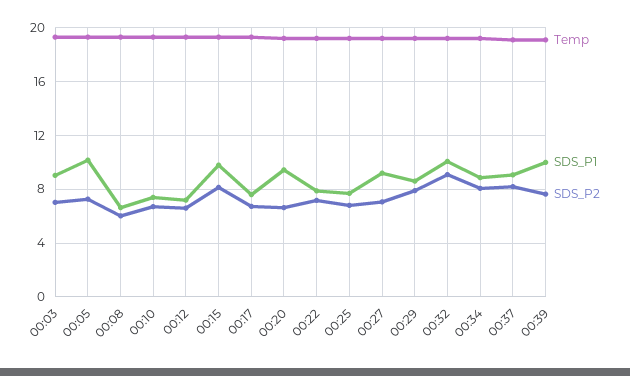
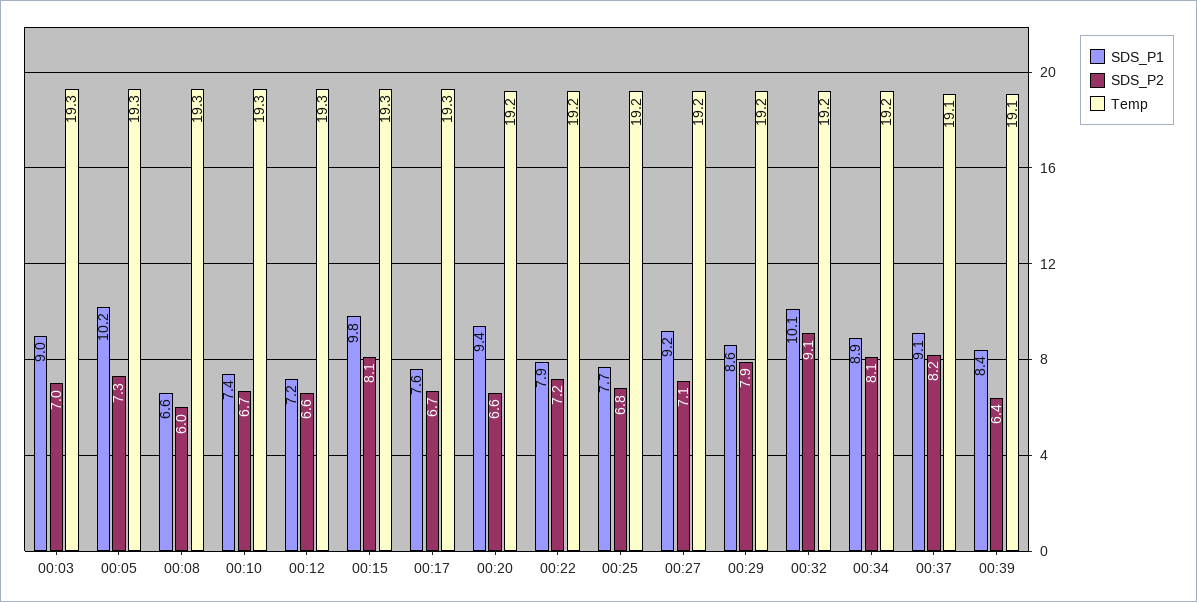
  {
    "Temp": {
      "00:03": 19.3,
      "00:05": 19.3,
      "00:08": 19.3,
      "00:10": 19.3,
      "00:12": 19.3,
      "00:15": 19.3,
      "00:17": 19.3,
      "00:20": 19.2,
      "00:22": 19.2,
      "00:25": 19.2,
      "00:27": 19.2,
      "00:29": 19.2,
      "00:32": 19.2,
      "00:34": 19.2,
      "00:37": 19.1,
      "00:39": 19.1
    },
    "SDS_P1": {
      "00:03": 9,
      "00:05": 10.2,
      "00:08": 6.6,
      "00:10": 7.4,
      "00:12": 7.2,
      "00:15": 9.8,
      "00:17": 7.6,
      "00:20": 9.4,
      "00:22": 7.9,
      "00:25": 7.7,
      "00:27": 9.2,
      "00:29": 8.6,
      "00:32": 10.1,
      "00:34": 8.9,
      "00:37": 9.1,
-     "00:39": 10
+     "00:39": 8.4
    },
    "SDS_P2": {
      "00:03": 7,
      "00:05": 7.3,
      "00:08": 6,
      "00:10": 6.7,
      "00:12": 6.6,
      "00:15": 8.1,
      "00:17": 6.7,
      "00:20": 6.6,
      "00:22": 7.2,
      "00:25": 6.8,
      "00:27": 7.1,
      "00:29": 7.9,
      "00:32": 9.1,
      "00:34": 8.1,
      "00:37": 8.2,
-     "00:39": 7.5
+     "00:39": 6.4
    }
  }

